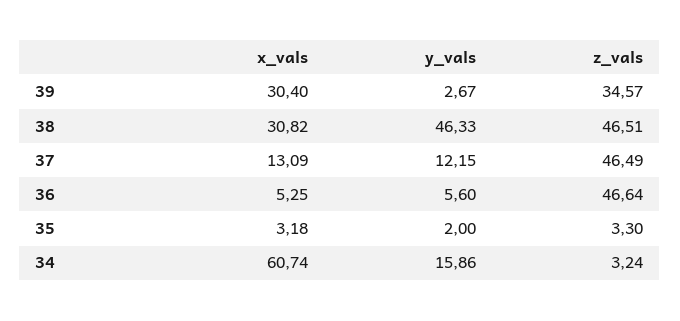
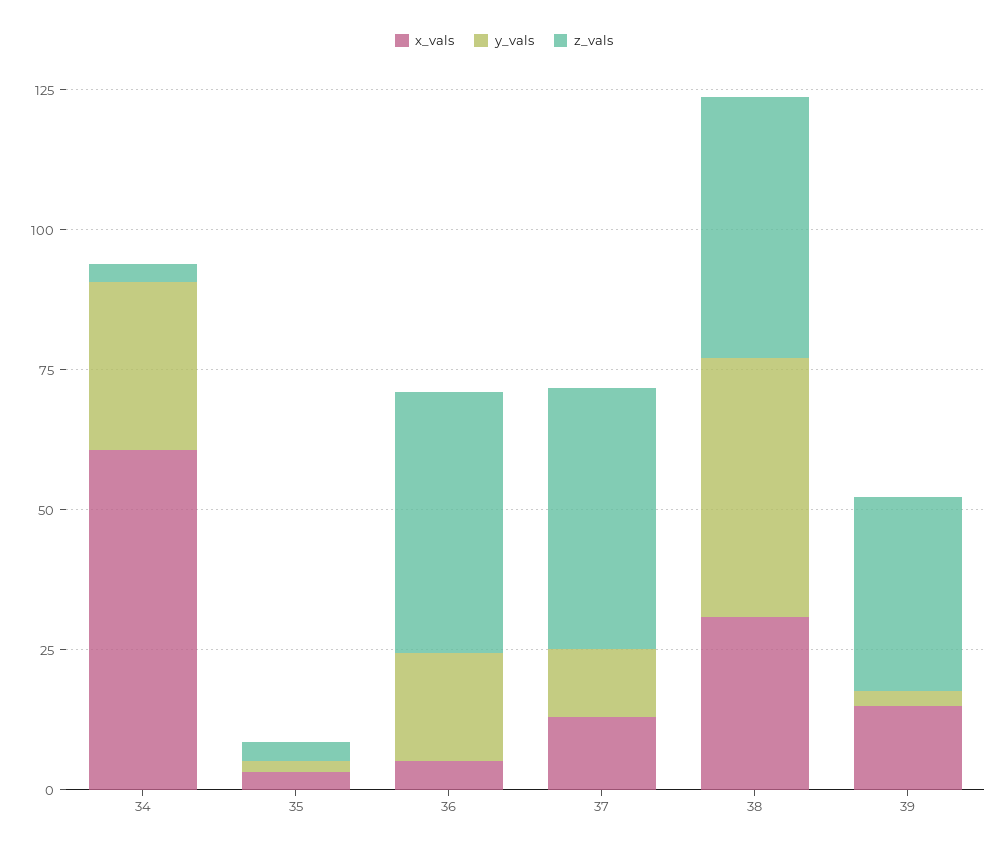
  {
    "x_vals": {
-     "39": 30.4,
+     "39": 15,
      "38": 30.82,
      "37": 13.09,
      "36": 5.25,
      "35": 3.18,
      "34": 60.74
    },
    "y_vals": {
      "39": 2.67,
      "38": 46.33,
      "37": 12.15,
-     "36": 5.6,
+     "36": 20,
      "35": 2,
-     "34": 15.86
+     "34": 30
    },
    "z_vals": {
      "39": 34.57,
      "38": 46.51,
      "37": 46.49,
      "36": 46.64,
      "35": 3.3,
      "34": 3.24
    }
  }

